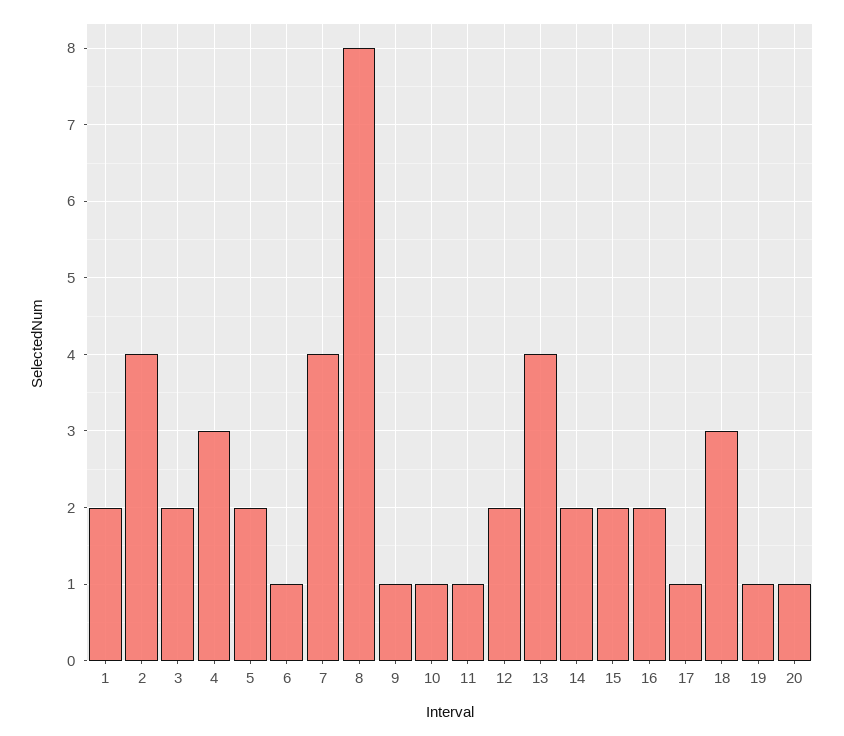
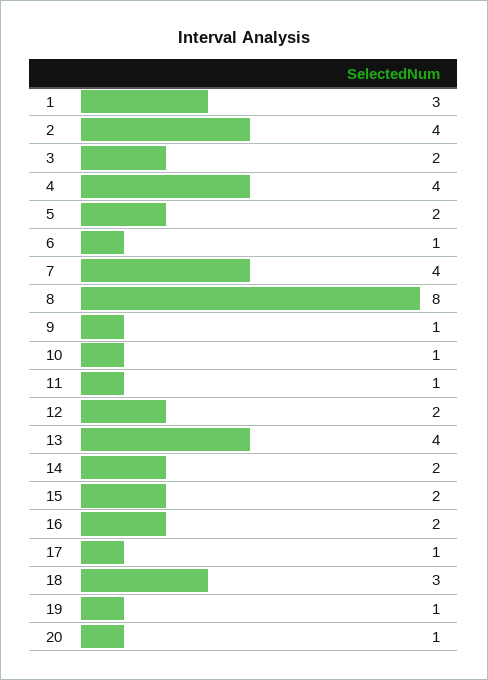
  {
-   "1": 2,
+   "1": 3,
    "2": 4,
    "3": 2,
-   "4": 3,
+   "4": 4,
    "5": 2,
    "6": 1,
    "7": 4,
    "8": 8,
    "9": 1,
    "10": 1,
    "11": 1,
    "12": 2,
    "13": 4,
    "14": 2,
    "15": 2,
    "16": 2,
    "17": 1,
    "18": 3,
    "19": 1,
    "20": 1
  }

